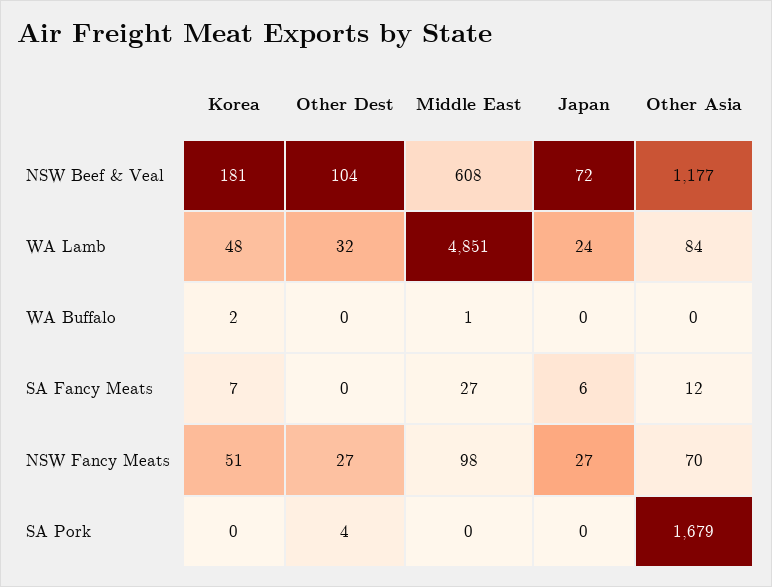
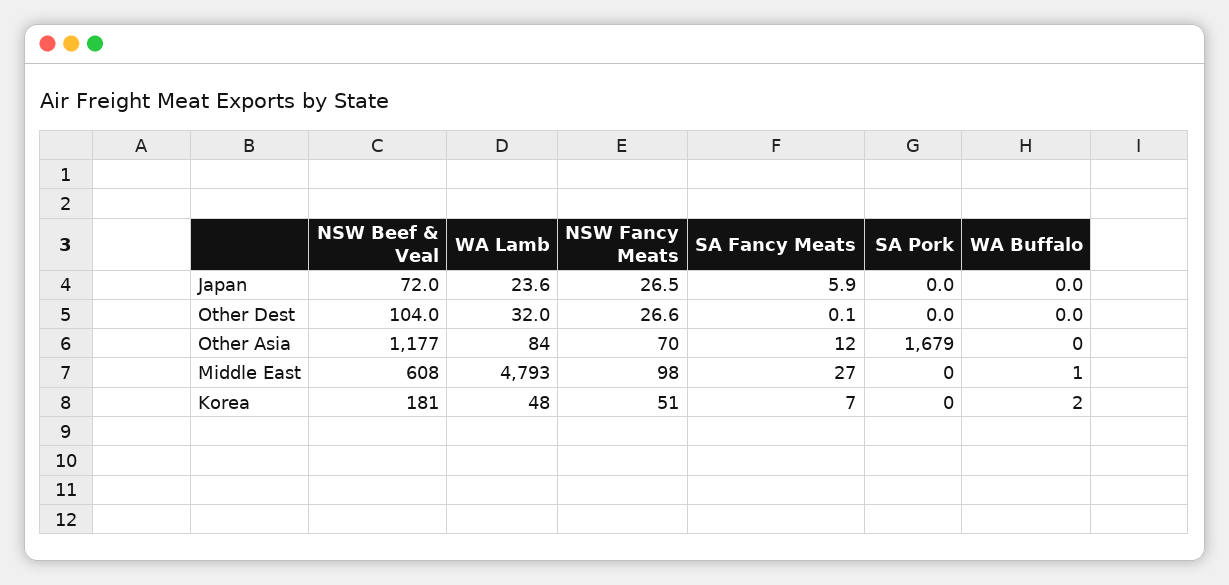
  {
    "Korea": {
      "NSW Beef & Veal": 181,
      "WA Lamb": 48,
      "WA Buffalo": 2,
      "SA Fancy Meats": 7,
      "NSW Fancy Meats": 51,
      "SA Pork": 0
    },
    "Other Dest": {
      "NSW Beef & Veal": 104,
      "WA Lamb": 32,
      "WA Buffalo": 0,
      "SA Fancy Meats": 0.1,
      "NSW Fancy Meats": 26.6,
-     "SA Pork": 4
+     "SA Pork": 0
    },
    "Middle East": {
      "NSW Beef & Veal": 608,
-     "WA Lamb": 4851,
+     "WA Lamb": 4793,
      "WA Buffalo": 1,
      "SA Fancy Meats": 27,
      "NSW Fancy Meats": 98,
      "SA Pork": 0
    },
    "Japan": {
      "NSW Beef & Veal": 72,
      "WA Lamb": 23.6,
      "WA Buffalo": 0,
      "SA Fancy Meats": 5.9,
      "NSW Fancy Meats": 26.5,
      "SA Pork": 0
    },
    "Other Asia": {
      "NSW Beef & Veal": 1177,
      "WA Lamb": 84,
      "WA Buffalo": 0,
      "SA Fancy Meats": 12,
      "NSW Fancy Meats": 70,
      "SA Pork": 1679
    }
  }

